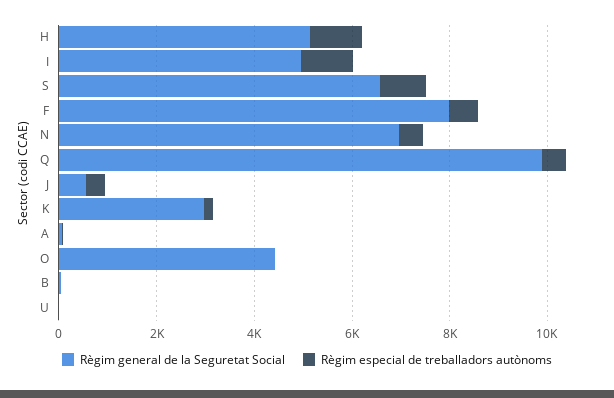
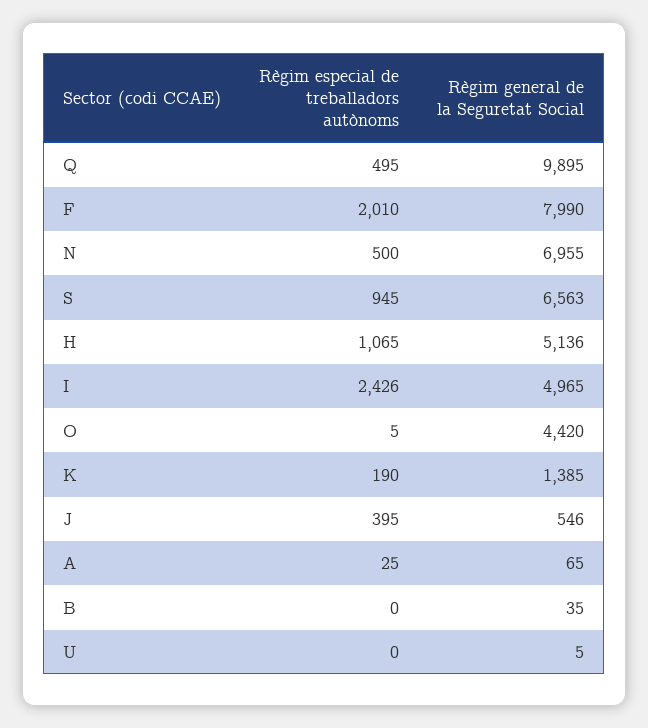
  {
    "Règim general de la Seguretat Social": {
      "H": 5136,
      "I": 4965,
      "S": 6563,
      "F": 7990,
      "N": 6955,
      "Q": 9895,
      "J": 546,
-     "K": 3000,
+     "K": 1385,
      "A": 65,
      "O": 4420,
      "B": 35,
      "U": 5
    },
    "Règim especial de treballadors autònoms": {
      "H": 1065,
-     "I": 1000,
+     "I": 2426,
      "S": 945,
-     "F": 500,
+     "F": 2010,
      "N": 500,
      "Q": 495,
      "J": 395,
      "K": 190,
      "A": 25,
      "O": 5,
      "B": 0,
      "U": 0
    }
  }

